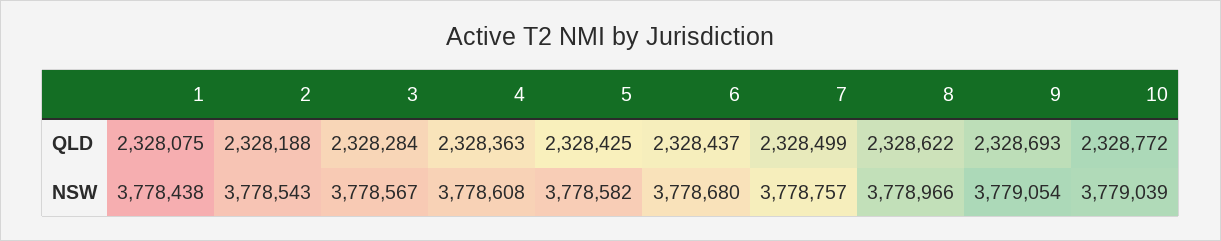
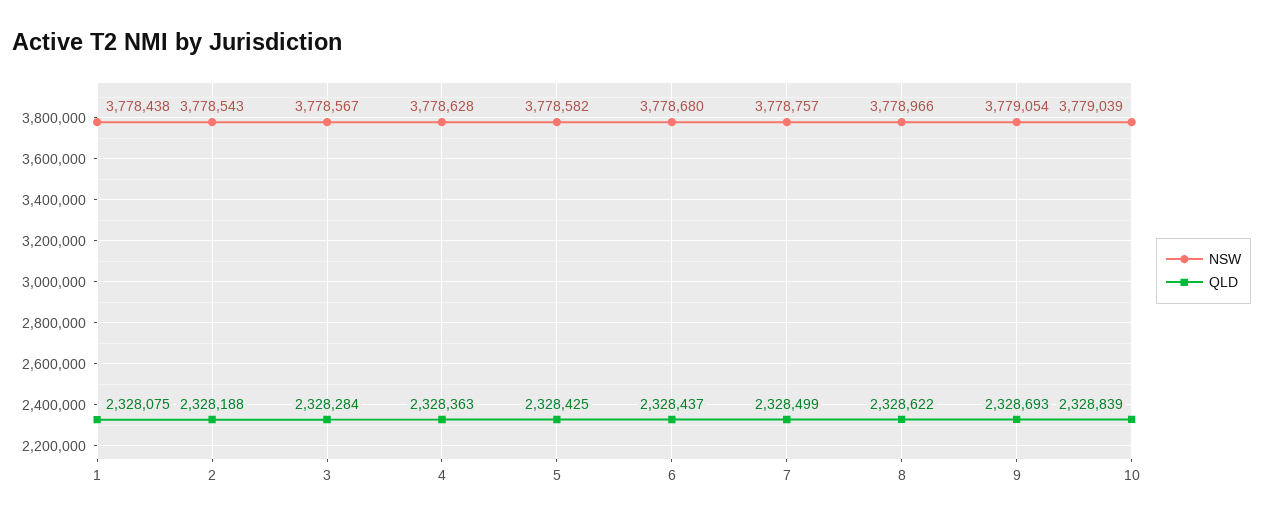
  {
    "QLD": {
      "1": 2328075,
      "2": 2328188,
      "3": 2328284,
      "4": 2328363,
      "5": 2328425,
      "6": 2328437,
      "7": 2328499,
      "8": 2328622,
      "9": 2328693,
-     "10": 2328772
+     "10": 2328839
    },
    "NSW": {
      "1": 3778438,
      "2": 3778543,
      "3": 3778567,
-     "4": 3778608,
+     "4": 3778628,
      "5": 3778582,
      "6": 3778680,
      "7": 3778757,
      "8": 3778966,
      "9": 3779054,
      "10": 3779039
    }
  }

